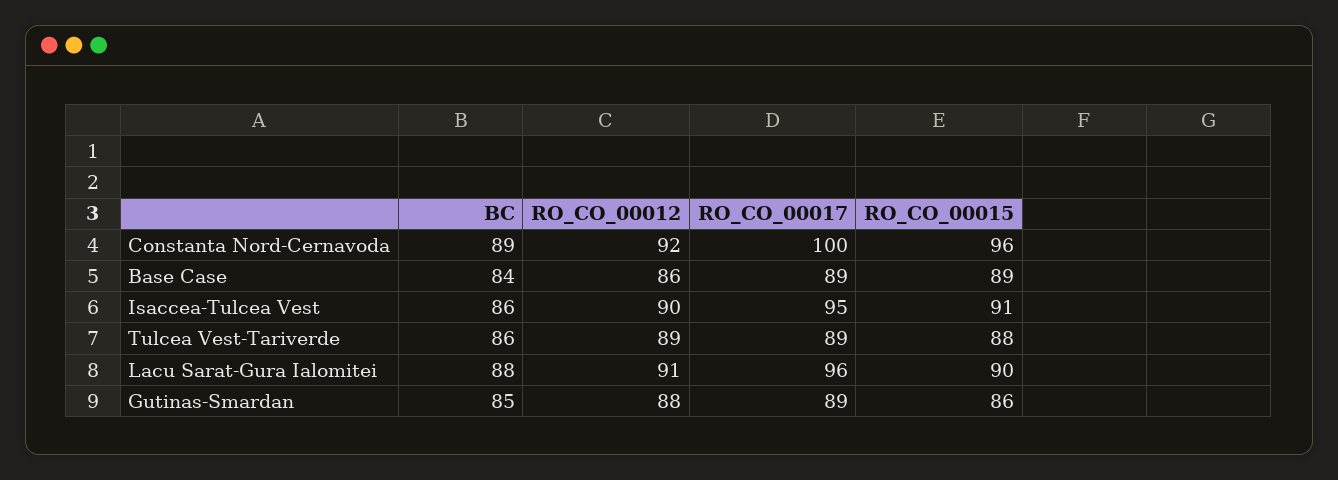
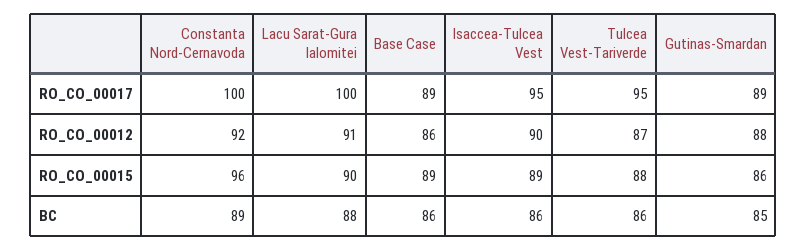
  {
    "BC": {
      "Constanta Nord-Cernavoda": 89,
-     "Base Case": 84,
+     "Base Case": 86,
      "Isaccea-Tulcea Vest": 86,
      "Tulcea Vest-Tariverde": 86,
      "Lacu Sarat-Gura Ialomitei": 88,
      "Gutinas-Smardan": 85
    },
    "RO_CO_00012": {
      "Constanta Nord-Cernavoda": 92,
      "Base Case": 86,
      "Isaccea-Tulcea Vest": 90,
-     "Tulcea Vest-Tariverde": 89,
+     "Tulcea Vest-Tariverde": 87,
      "Lacu Sarat-Gura Ialomitei": 91,
      "Gutinas-Smardan": 88
    },
    "RO_CO_00017": {
      "Constanta Nord-Cernavoda": 100,
      "Base Case": 89,
      "Isaccea-Tulcea Vest": 95,
-     "Tulcea Vest-Tariverde": 89,
+     "Tulcea Vest-Tariverde": 95,
-     "Lacu Sarat-Gura Ialomitei": 96,
+     "Lacu Sarat-Gura Ialomitei": 100,
      "Gutinas-Smardan": 89
    },
    "RO_CO_00015": {
      "Constanta Nord-Cernavoda": 96,
      "Base Case": 89,
-     "Isaccea-Tulcea Vest": 91,
+     "Isaccea-Tulcea Vest": 89,
      "Tulcea Vest-Tariverde": 88,
      "Lacu Sarat-Gura Ialomitei": 90,
      "Gutinas-Smardan": 86
    }
  }

